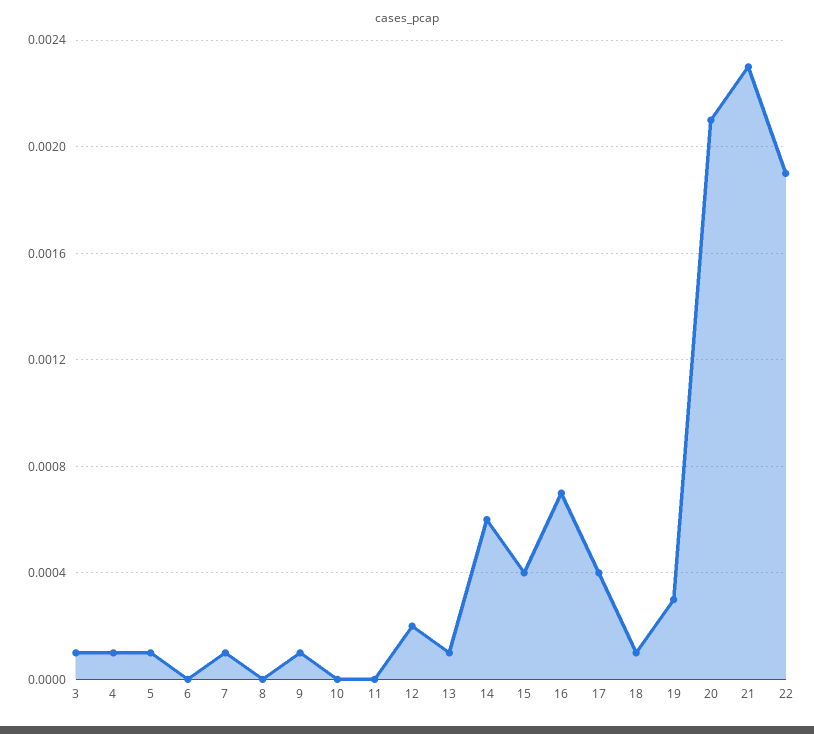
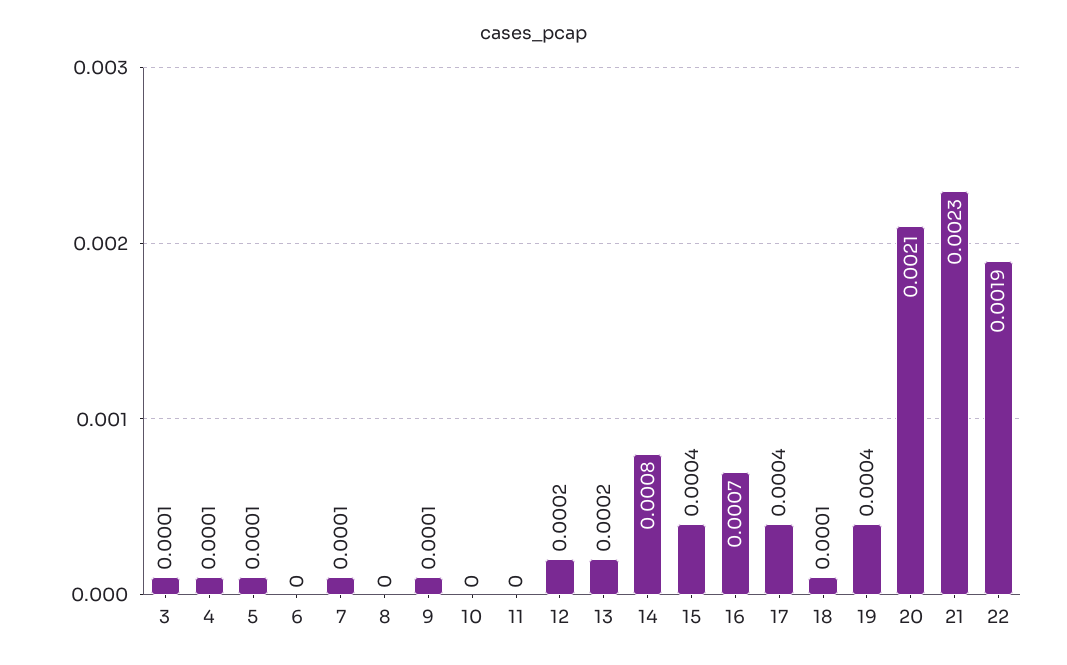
  {
    "3": 0.0001,
    "4": 0.0001,
    "5": 0.0001,
    "6": 0,
    "7": 0.0001,
    "8": 0,
    "9": 0.0001,
    "10": 0,
    "11": 0,
    "12": 0.0002,
-   "13": 0.0001,
+   "13": 0.0002,
-   "14": 0.0006,
+   "14": 0.0008,
    "15": 0.0004,
    "16": 0.0007,
    "17": 0.0004,
    "18": 0.0001,
-   "19": 0.0003,
+   "19": 0.0004,
    "20": 0.0021,
    "21": 0.0023,
    "22": 0.0019
  }

